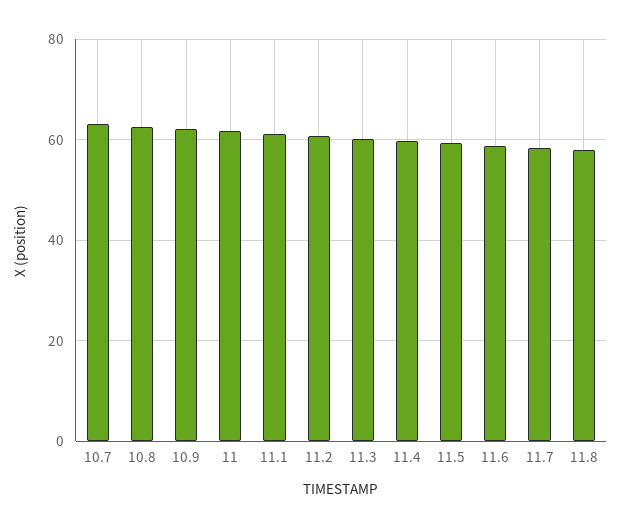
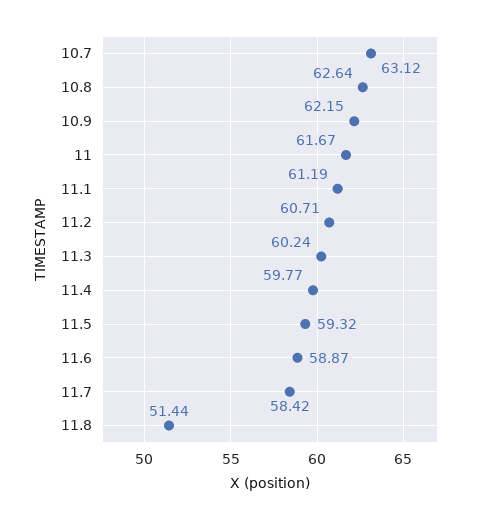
  {
    "10.7": 63.12,
    "10.8": 62.64,
    "10.9": 62.15,
    "11": 61.67,
    "11.1": 61.19,
    "11.2": 60.71,
    "11.3": 60.24,
    "11.4": 59.77,
    "11.5": 59.32,
    "11.6": 58.87,
    "11.7": 58.42,
-   "11.8": 58
+   "11.8": 51.44
  }

